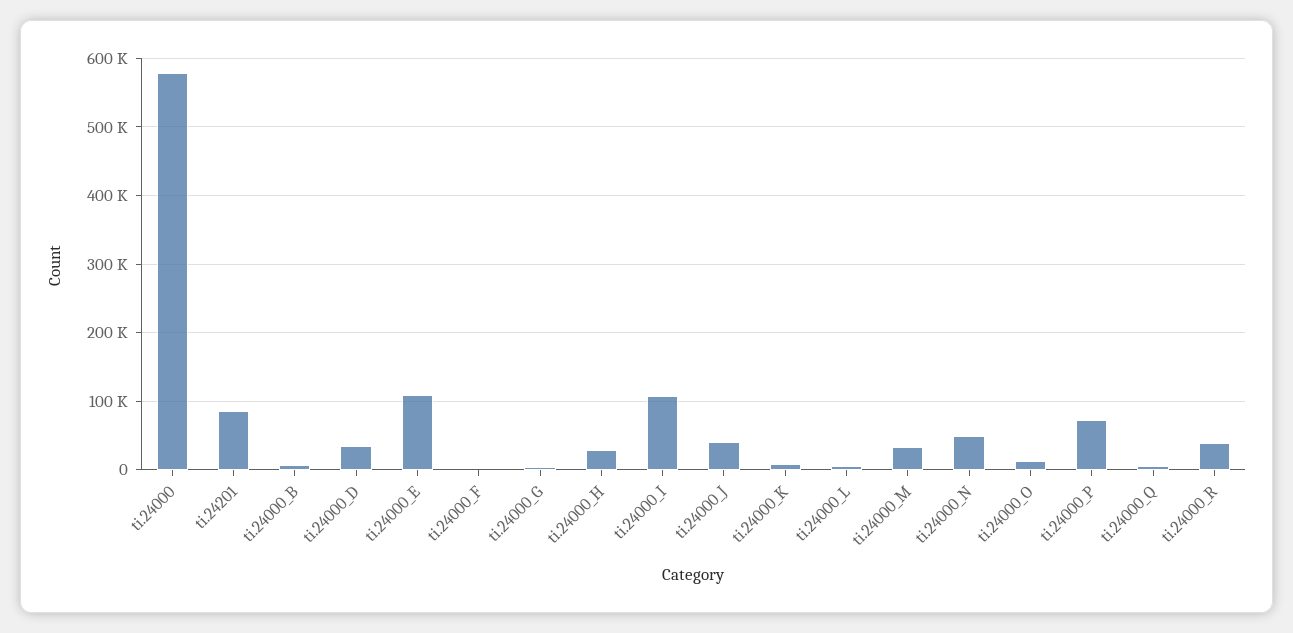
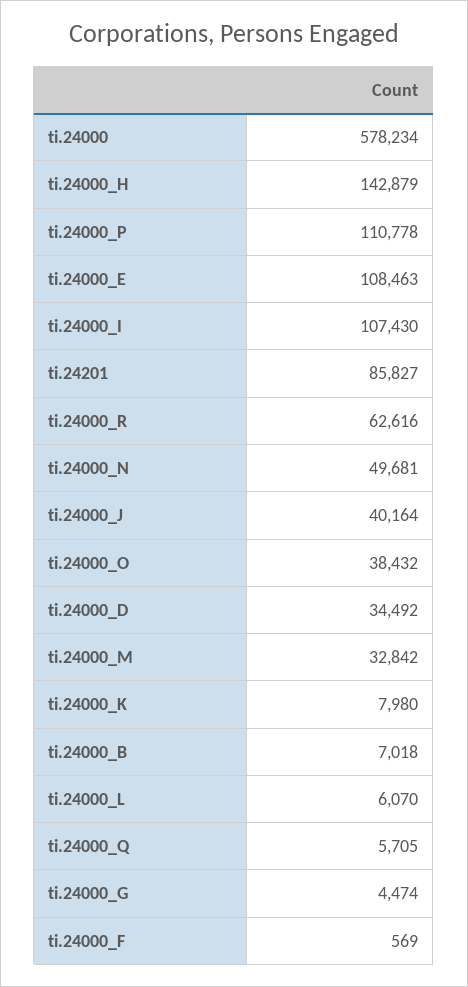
  {
    "ti.24000": 578234,
    "ti.24201": 85827,
    "ti.24000_B": 7018,
    "ti.24000_D": 34492,
    "ti.24000_E": 108463,
    "ti.24000_F": 569,
    "ti.24000_G": 4474,
-   "ti.24000_H": 30000,
+   "ti.24000_H": 142879,
    "ti.24000_I": 107430,
    "ti.24000_J": 40164,
    "ti.24000_K": 7980,
    "ti.24000_L": 6070,
    "ti.24000_M": 32842,
    "ti.24000_N": 49681,
-   "ti.24000_O": 10000,
+   "ti.24000_O": 38432,
-   "ti.24000_P": 70000,
+   "ti.24000_P": 110778,
    "ti.24000_Q": 5705,
-   "ti.24000_R": 40000
+   "ti.24000_R": 62616
  }

